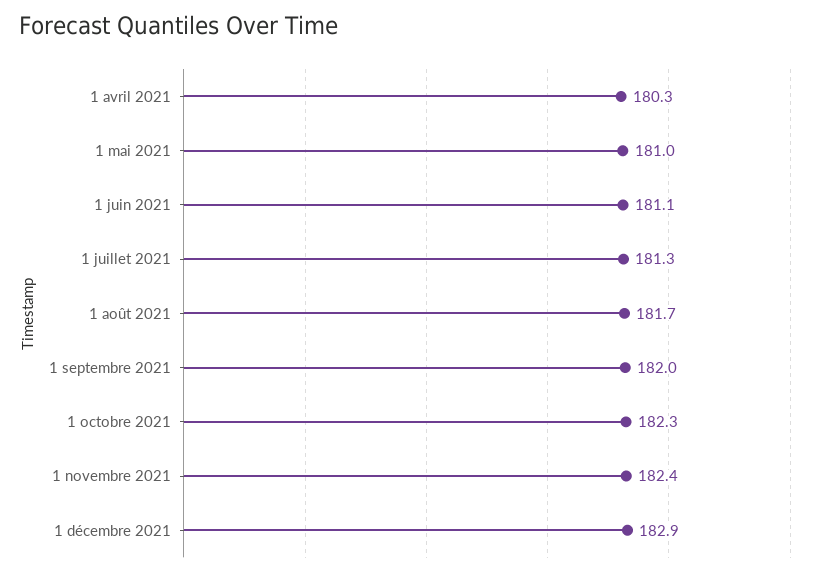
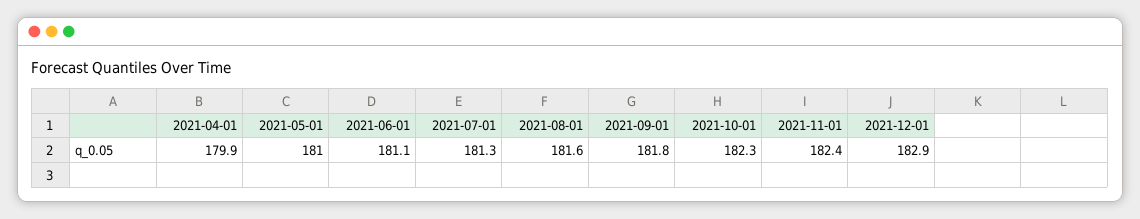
  {
-   "1 avril 2021": 180.3,
+   "1 avril 2021": 179.9,
    "1 mai 2021": 181,
    "1 juin 2021": 181.1,
    "1 juillet 2021": 181.3,
-   "1 août 2021": 181.7,
+   "1 août 2021": 181.6,
-   "1 septembre 2021": 182,
+   "1 septembre 2021": 181.8,
    "1 octobre 2021": 182.3,
    "1 novembre 2021": 182.4,
    "1 décembre 2021": 182.9
  }

